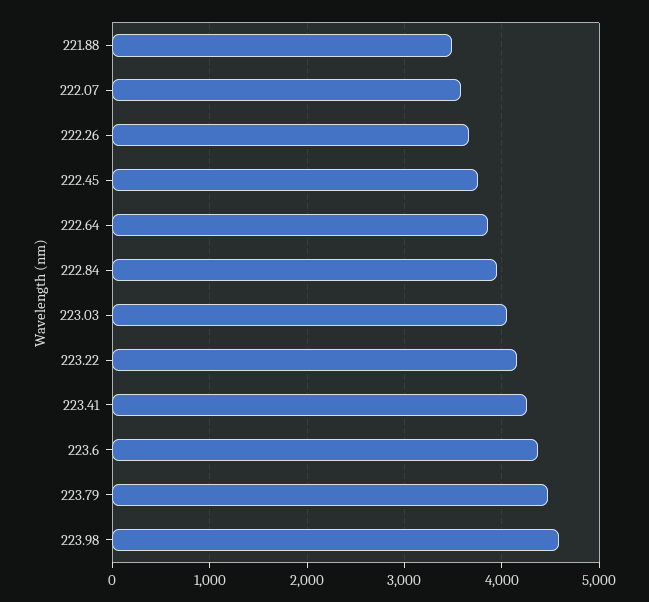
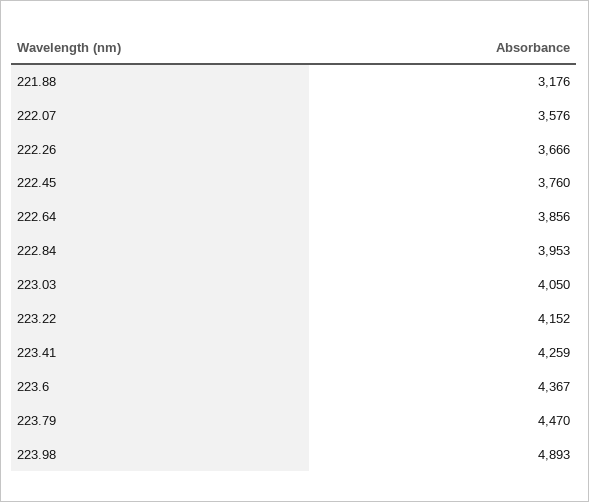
  {
-   "221.88": 3500,
+   "221.88": 3176,
    "222.07": 3576,
    "222.26": 3666,
    "222.45": 3760,
    "222.64": 3856,
    "222.84": 3953,
    "223.03": 4050,
    "223.22": 4152,
    "223.41": 4259,
    "223.6": 4367,
    "223.79": 4470,
-   "223.98": 4600
+   "223.98": 4893
  }

